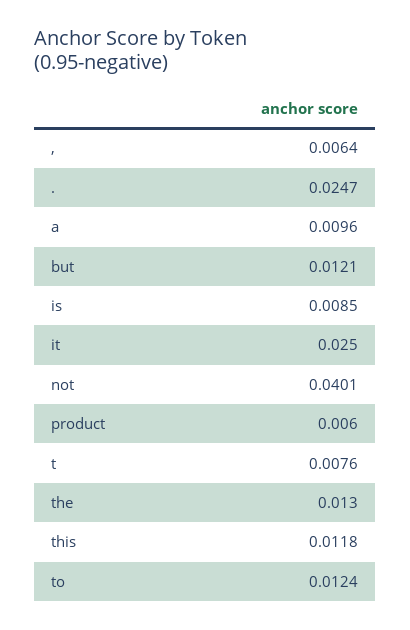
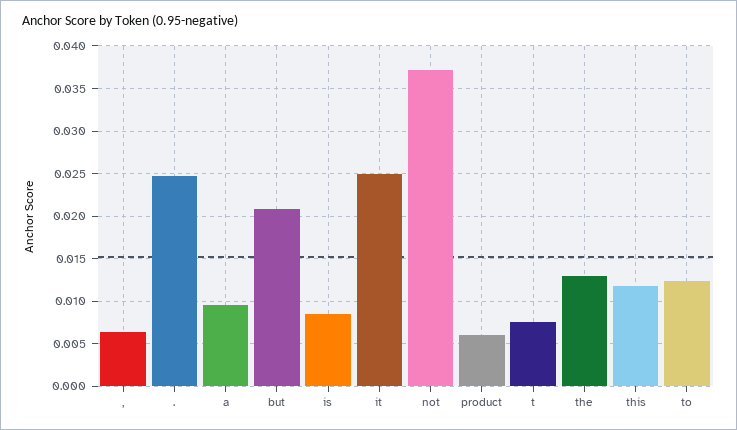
  {
    ",": 0.0064,
    ".": 0.0247,
    "a": 0.0096,
-   "but": 0.0121,
+   "but": 0.021,
    "is": 0.0085,
    "it": 0.025,
-   "not": 0.0401,
+   "not": 0.037,
    "product": 0.006,
    "t": 0.0076,
    "the": 0.013,
    "this": 0.0118,
    "to": 0.0124
  }

